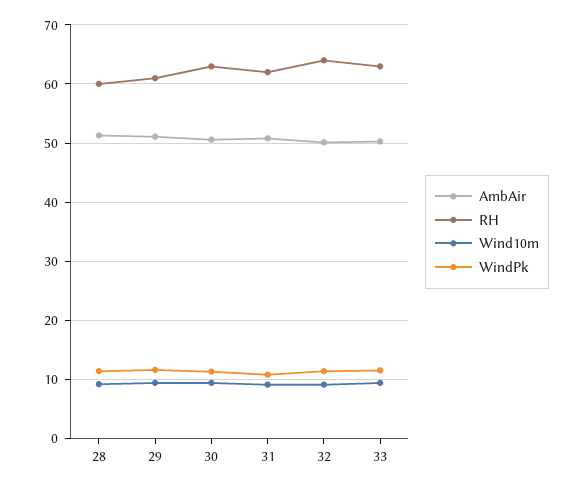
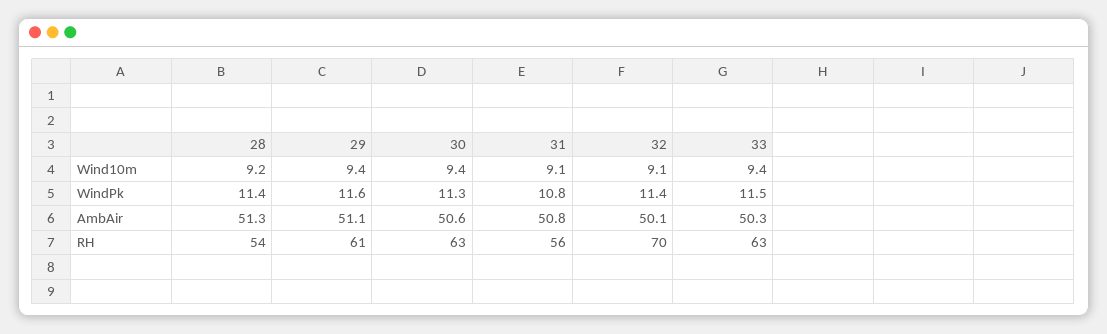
  {
    "AmbAir": {
      "28": 51.3,
      "29": 51.1,
      "30": 50.6,
      "31": 50.8,
      "32": 50.1,
      "33": 50.3
    },
    "RH": {
-     "28": 60,
+     "28": 54,
      "29": 61,
      "30": 63,
-     "31": 62,
+     "31": 56,
-     "32": 64,
+     "32": 70,
      "33": 63
    },
    "Wind10m": {
      "28": 9.2,
      "29": 9.4,
      "30": 9.4,
      "31": 9.1,
      "32": 9.1,
      "33": 9.4
    },
    "WindPk": {
      "28": 11.4,
      "29": 11.6,
      "30": 11.3,
      "31": 10.8,
      "32": 11.4,
      "33": 11.5
    }
  }

